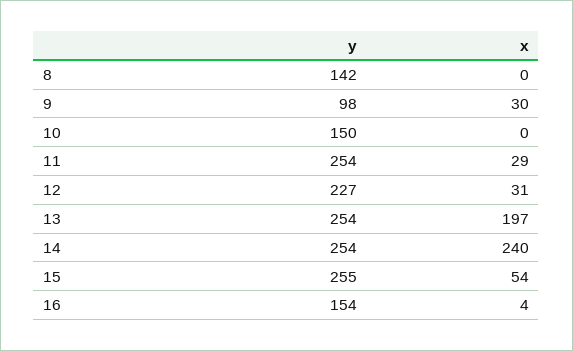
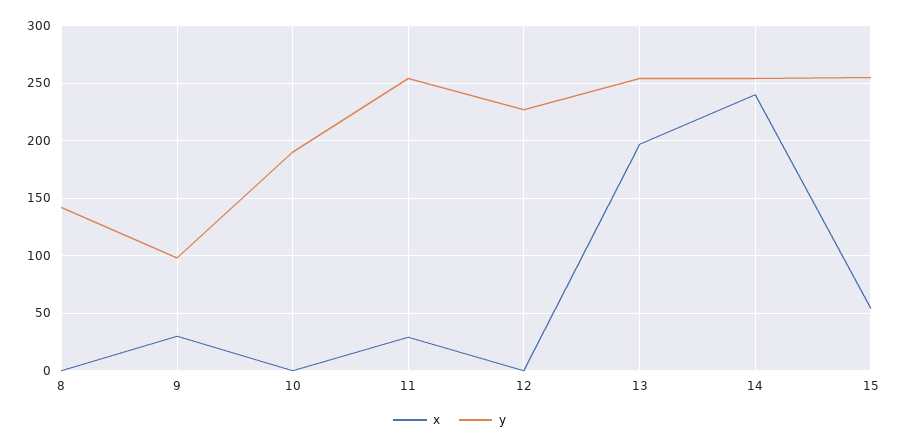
  {
    "y": {
      "8": 142,
      "9": 98,
-     "10": 150,
+     "10": 190,
      "11": 254,
      "12": 227,
      "13": 254,
      "14": 254,
-     "15": 255,
+     "15": 255
-     "16": 154
    },
    "x": {
      "8": 0,
      "9": 30,
      "10": 0,
      "11": 29,
-     "12": 31,
+     "12": 0,
      "13": 197,
      "14": 240,
-     "15": 54,
+     "15": 54
-     "16": 4
    }
  }

